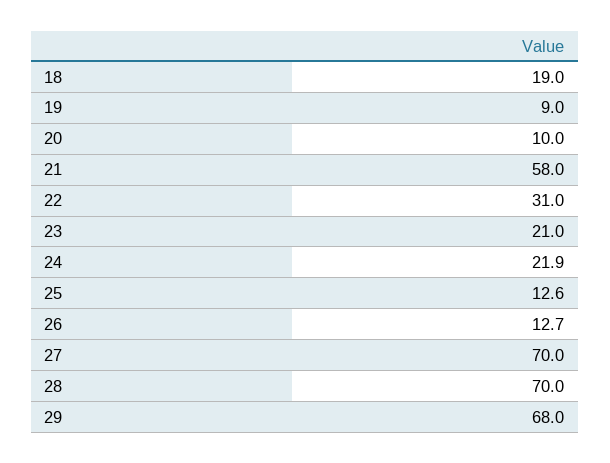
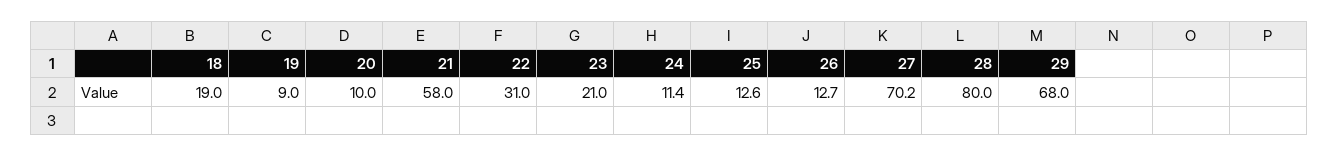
  {
    "18": 19,
    "19": 9,
    "20": 10,
    "21": 58,
    "22": 31,
    "23": 21,
-   "24": 21.9,
+   "24": 11.4,
    "25": 12.6,
    "26": 12.7,
-   "27": 70,
+   "27": 70.2,
-   "28": 70,
+   "28": 80,
    "29": 68
  }

